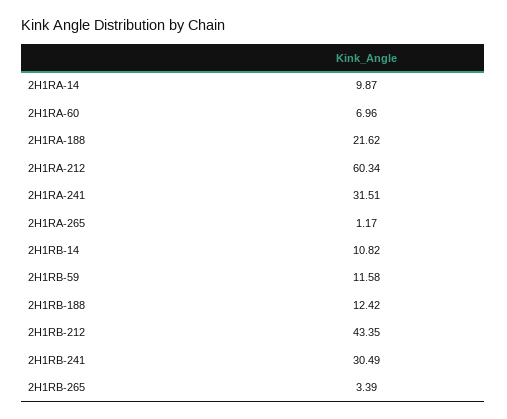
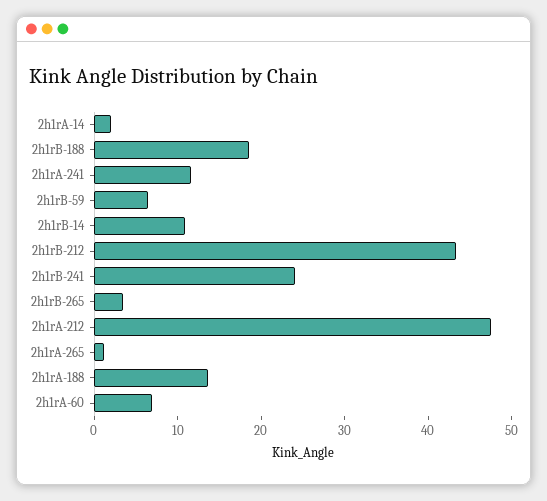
  {
-   "2H1RA-14": 9.87,
+   "2H1RA-14": 2,
    "2H1RA-60": 6.96,
-   "2H1RA-188": 21.62,
+   "2H1RA-188": 14,
-   "2H1RA-212": 60.34,
+   "2H1RA-212": 48,
-   "2H1RA-241": 31.51,
+   "2H1RA-241": 12,
    "2H1RA-265": 1.17,
    "2H1RB-14": 10.82,
-   "2H1RB-59": 11.58,
+   "2H1RB-59": 6,
-   "2H1RB-188": 12.42,
+   "2H1RB-188": 18,
    "2H1RB-212": 43.35,
-   "2H1RB-241": 30.49,
+   "2H1RB-241": 24,
    "2H1RB-265": 3.39
  }

